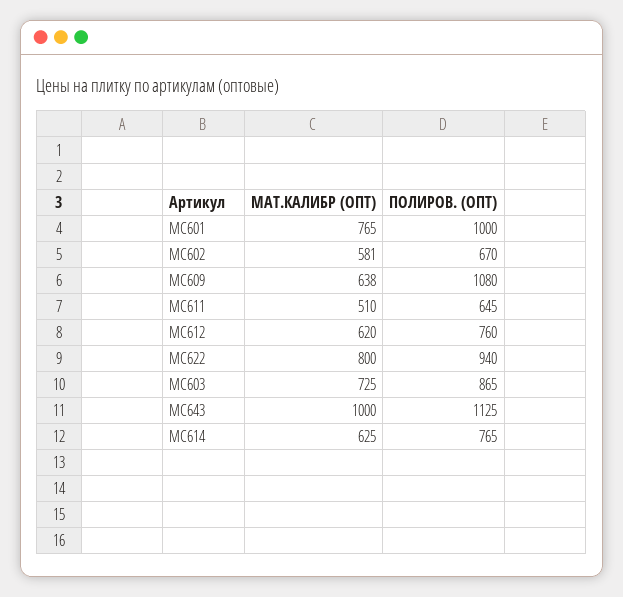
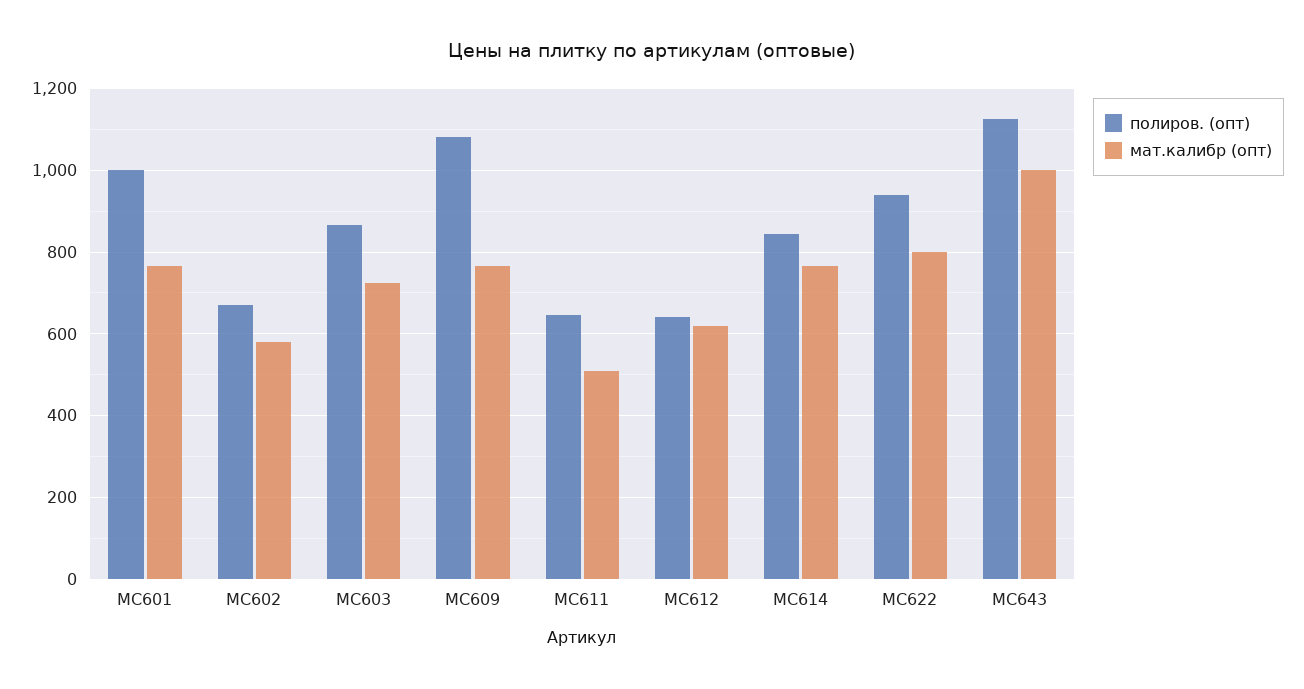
  {
    "МАТ.КАЛИБР (ОПТ)": {
      "МС601": 765,
      "МС602": 581,
-     "МС609": 638,
+     "МС609": 760,
      "МС611": 510,
      "МС612": 620,
      "МС622": 800,
      "МС603": 725,
      "МС643": 1000,
-     "МС614": 625
+     "МС614": 760
    },
    "ПОЛИРОВ. (ОПТ)": {
      "МС601": 1000,
      "МС602": 670,
      "МС609": 1080,
      "МС611": 645,
-     "МС612": 760,
+     "МС612": 640,
      "МС622": 940,
      "МС603": 865,
      "МС643": 1125,
-     "МС614": 765
+     "МС614": 840
    }
  }

